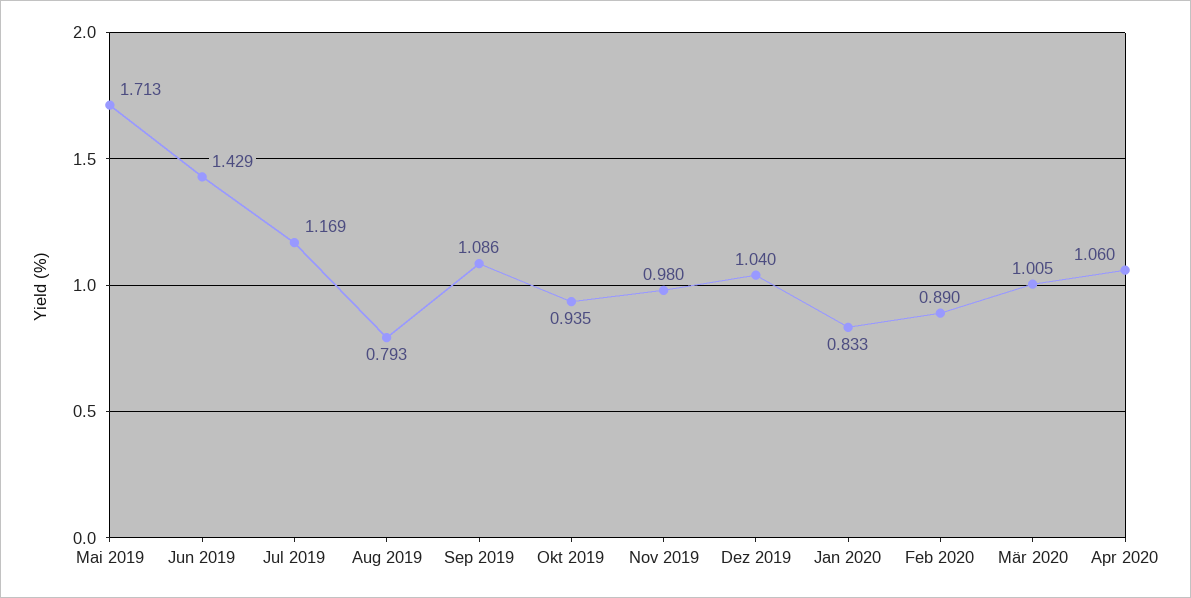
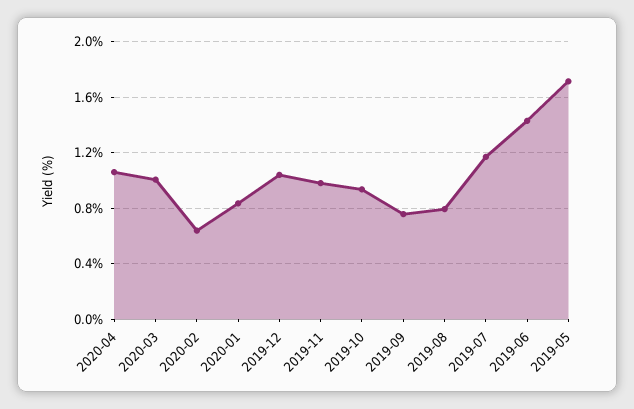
  {
    "Mai 2019": 1.713,
    "Jun 2019": 1.429,
    "Jul 2019": 1.169,
    "Aug 2019": 0.793,
-   "Sep 2019": 1.086,
+   "Sep 2019": 0.75,
    "Okt 2019": 0.935,
    "Nov 2019": 0.98,
    "Dez 2019": 1.04,
    "Jan 2020": 0.833,
-   "Feb 2020": 0.89,
+   "Feb 2020": 0.65,
    "Mär 2020": 1.005,
    "Apr 2020": 1.06
  }

